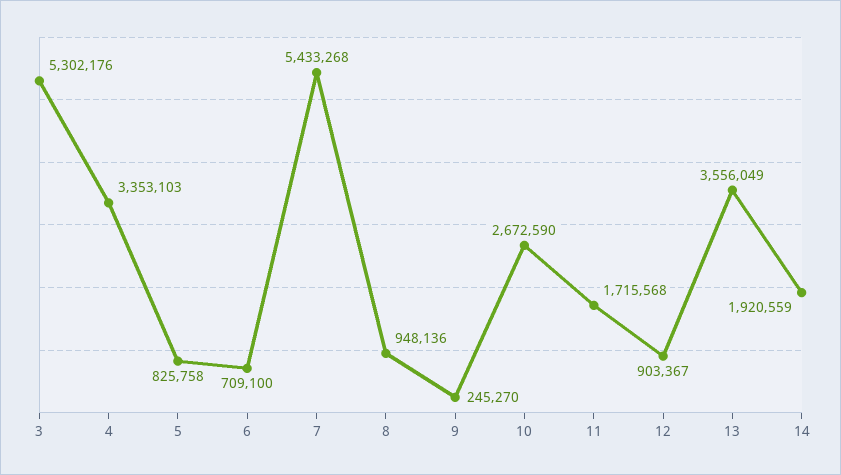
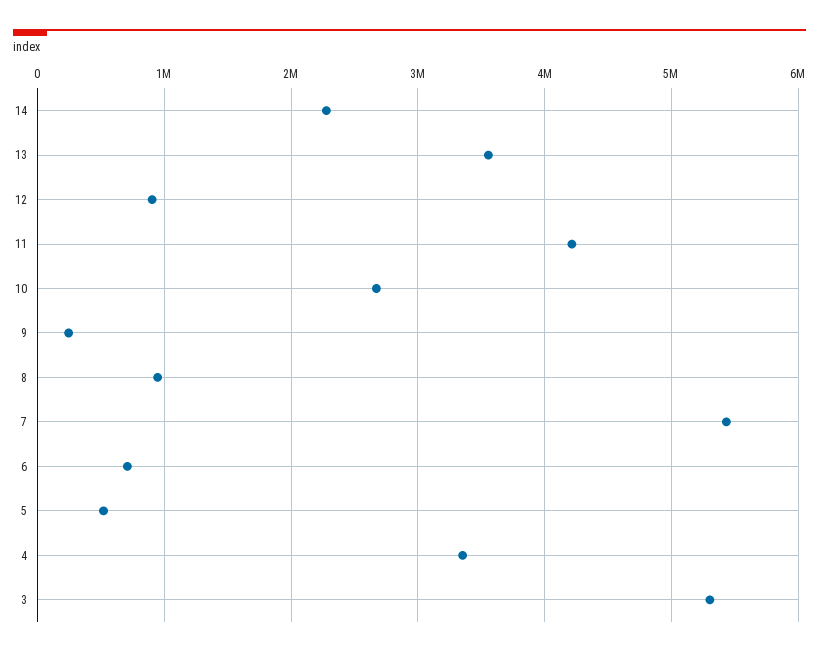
  {
    "3": 5302176,
    "4": 3353103,
-   "5": 825758,
+   "5": 500000,
    "6": 709100,
    "7": 5433268,
    "8": 948136,
    "9": 245270,
    "10": 2672590,
-   "11": 1715568,
+   "11": 4200000,
    "12": 903367,
    "13": 3556049,
-   "14": 1920559
+   "14": 2300000
  }

